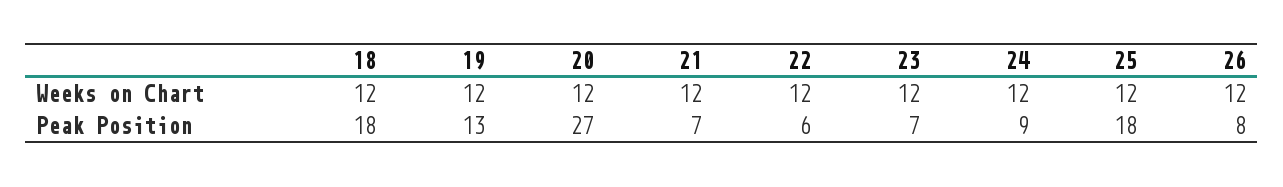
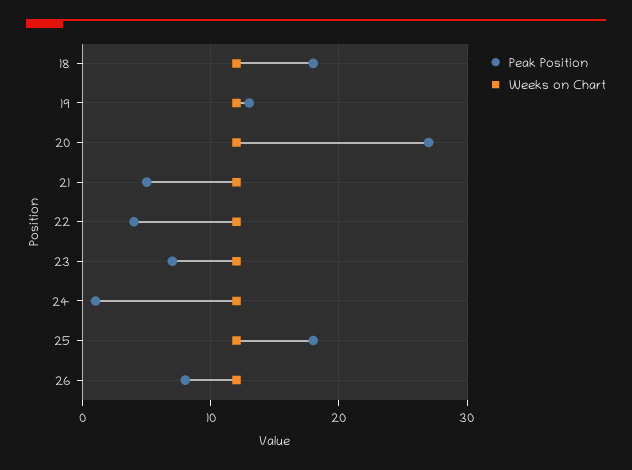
  {
    "Weeks on Chart": {
      "18": 12,
      "19": 12,
      "20": 12,
      "21": 12,
      "22": 12,
      "23": 12,
      "24": 12,
      "25": 12,
      "26": 12
    },
    "Peak Position": {
      "18": 18,
      "19": 13,
      "20": 27,
-     "21": 7,
+     "21": 5,
-     "22": 6,
+     "22": 4,
      "23": 7,
-     "24": 9,
+     "24": 1,
      "25": 18,
      "26": 8
    }
  }

